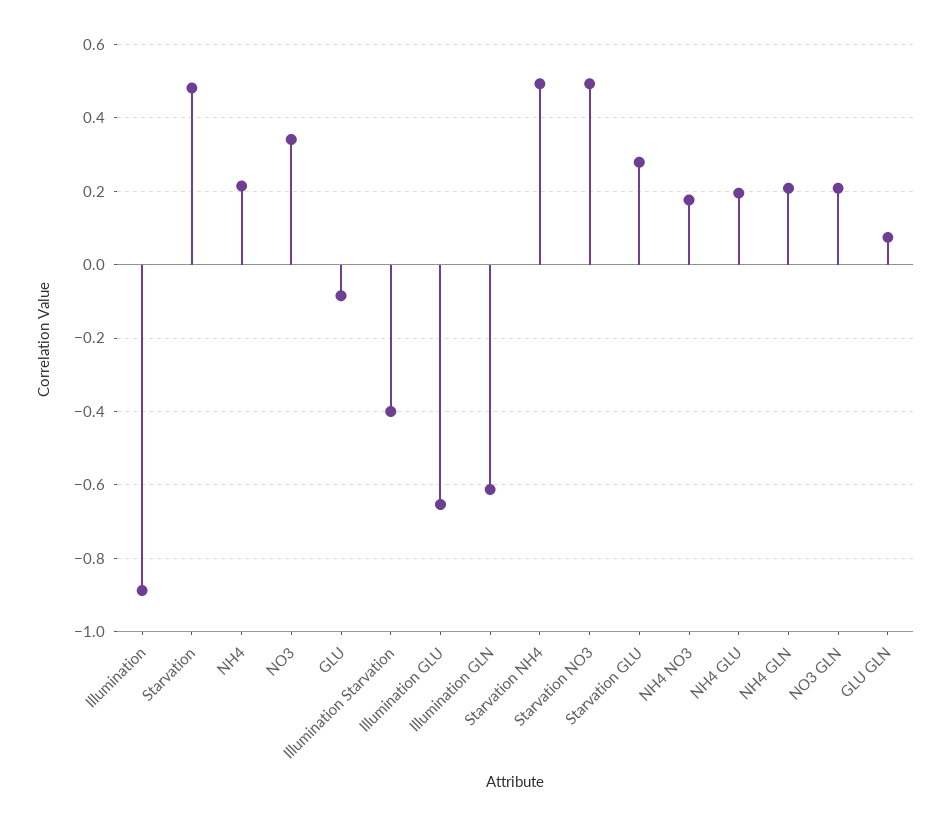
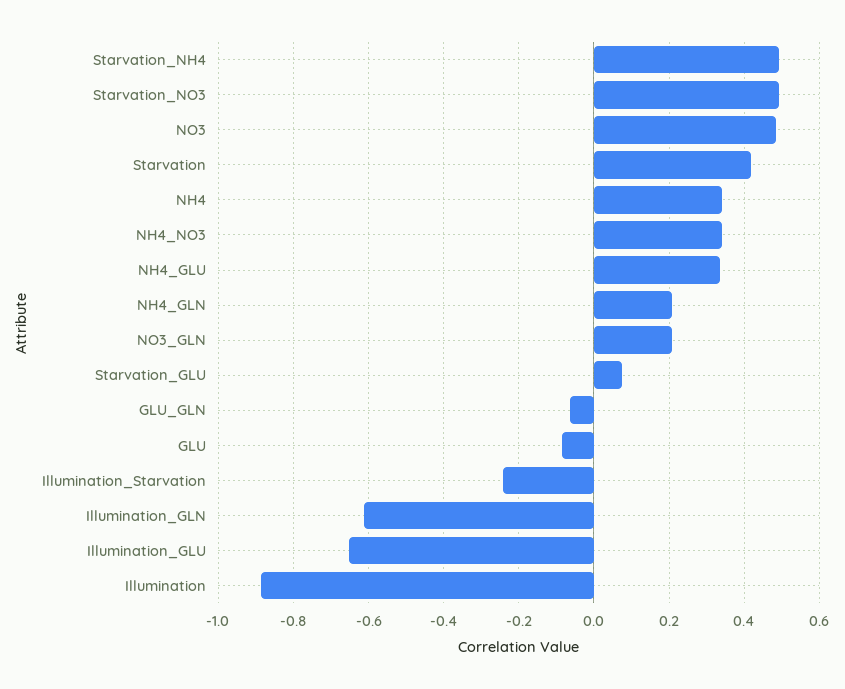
  {
    "Illumination": -0.88,
-   "Starvation": 0.48,
+   "Starvation": 0.42,
-   "NH4": 0.22,
+   "NH4": 0.34,
-   "NO3": 0.34,
+   "NO3": 0.48,
    "GLU": -0.08,
-   "Illumination Starvation": -0.4,
+   "Illumination Starvation": -0.24,
    "Illumination GLU": -0.66,
    "Illumination GLN": -0.62,
    "Starvation NH4": 0.5,
    "Starvation NO3": 0.5,
-   "Starvation GLU": 0.28,
+   "Starvation GLU": 0.08,
-   "NH4 NO3": 0.18,
+   "NH4 NO3": 0.34,
-   "NH4 GLU": 0.2,
+   "NH4 GLU": 0.34,
    "NH4 GLN": 0.2,
    "NO3 GLN": 0.2,
-   "GLU GLN": 0.08
+   "GLU GLN": -0.06
  }

